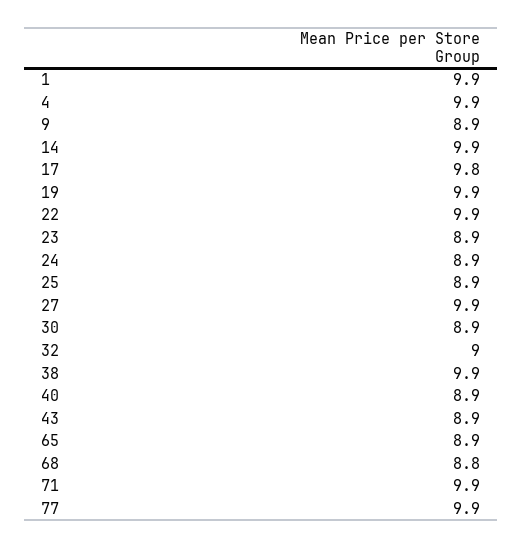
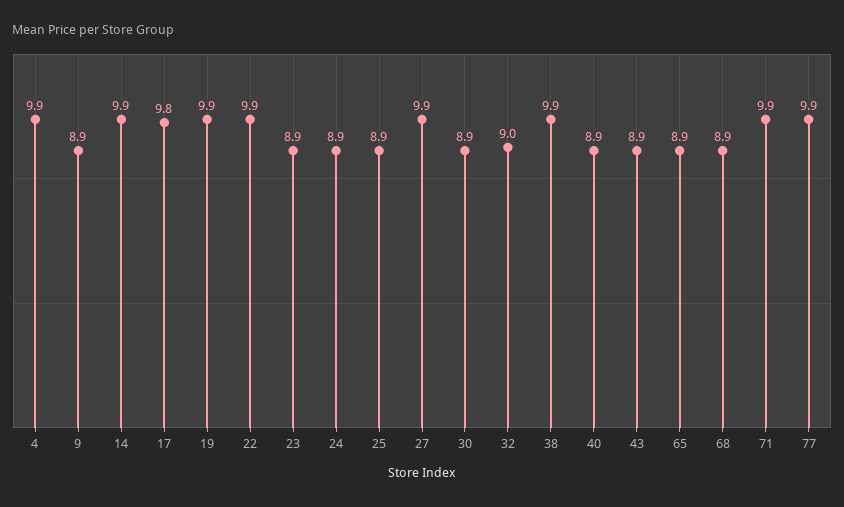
  {
-   "1": 9.9,
    "4": 9.9,
    "9": 8.9,
    "14": 9.9,
    "17": 9.8,
    "19": 9.9,
    "22": 9.9,
    "23": 8.9,
    "24": 8.9,
    "25": 8.9,
    "27": 9.9,
    "30": 8.9,
    "32": 9,
    "38": 9.9,
    "40": 8.9,
    "43": 8.9,
    "65": 8.9,
-   "68": 8.8,
+   "68": 8.9,
    "71": 9.9,
    "77": 9.9
  }

